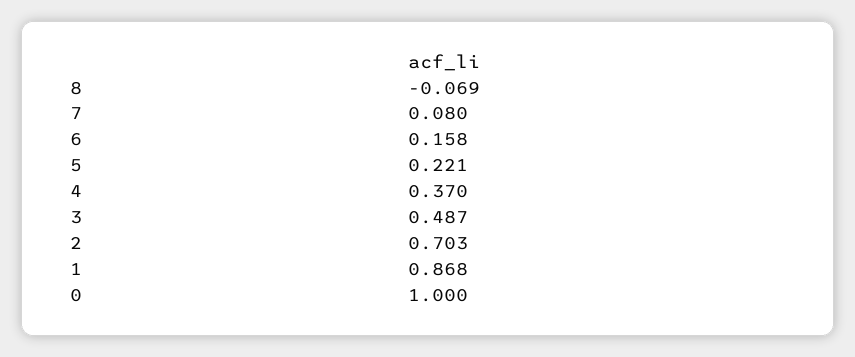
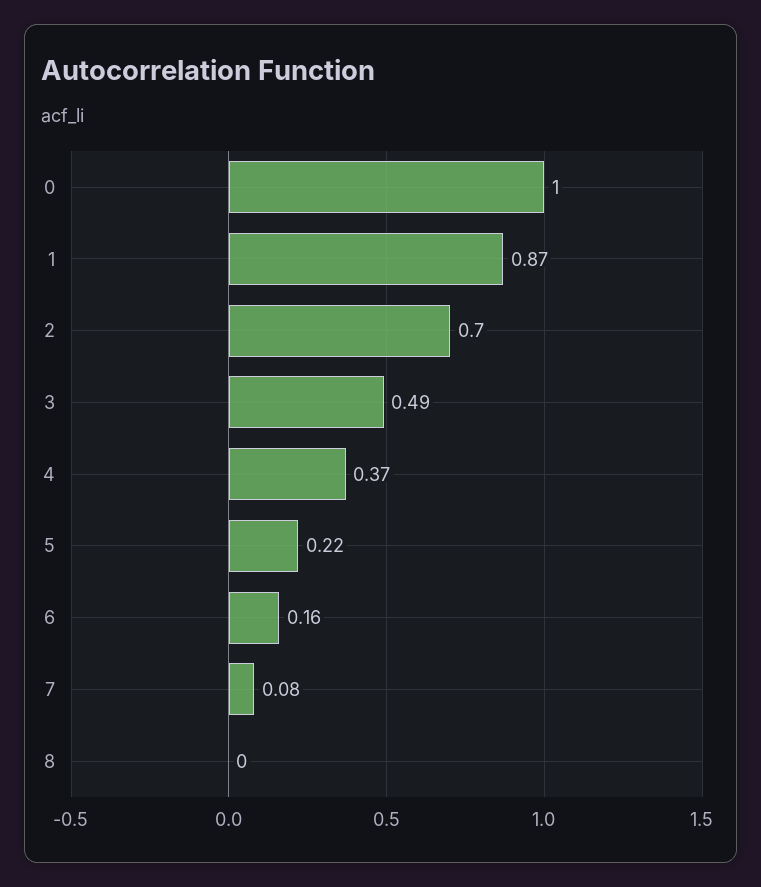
  {
-   "8": -0.069,
+   "8": 0,
    "7": 0.08,
    "6": 0.158,
    "5": 0.221,
    "4": 0.37,
    "3": 0.487,
    "2": 0.703,
    "1": 0.868,
    "0": 1
  }

